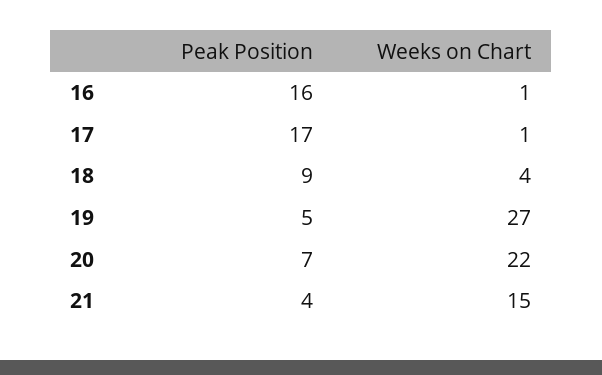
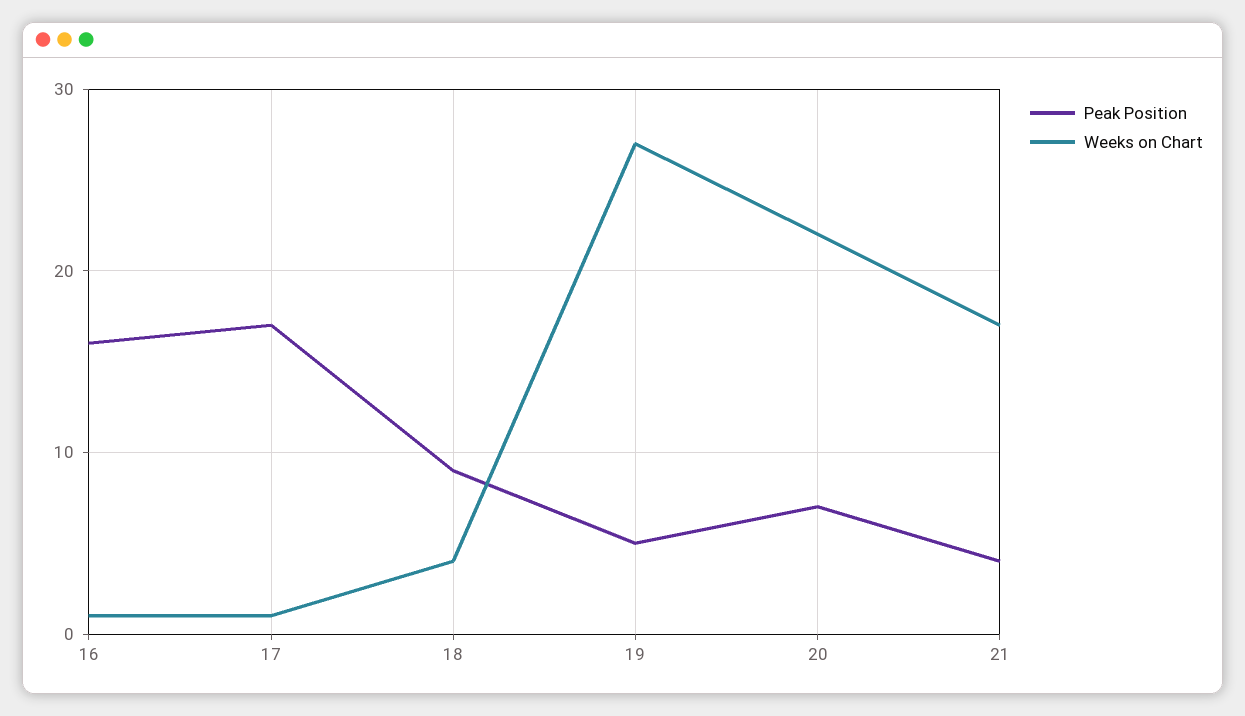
  {
    "Peak Position": {
      "16": 16,
      "17": 17,
      "18": 9,
      "19": 5,
      "20": 7,
      "21": 4
    },
    "Weeks on Chart": {
      "16": 1,
      "17": 1,
      "18": 4,
      "19": 27,
      "20": 22,
-     "21": 15
+     "21": 17
    }
  }

